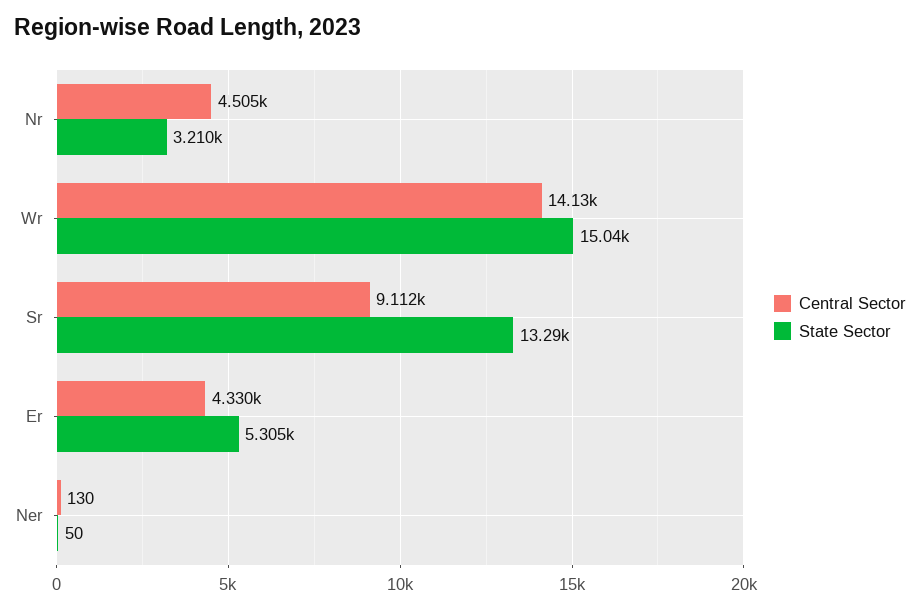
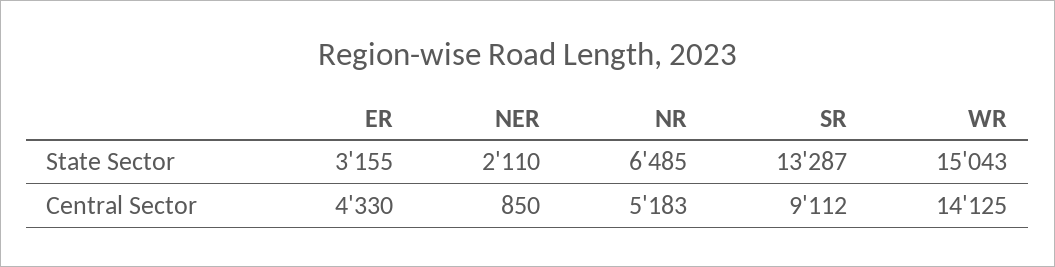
  {
    "Central Sector": {
-     "Nr": 4505,
+     "Nr": 5183,
      "Wr": 14125,
      "Sr": 9112,
      "Er": 4330,
-     "Ner": 130
+     "Ner": 850
    },
    "State Sector": {
-     "Nr": 3210,
+     "Nr": 6485,
      "Wr": 15043,
      "Sr": 13287,
-     "Er": 5305,
+     "Er": 3155,
-     "Ner": 50
+     "Ner": 2110
    }
  }

